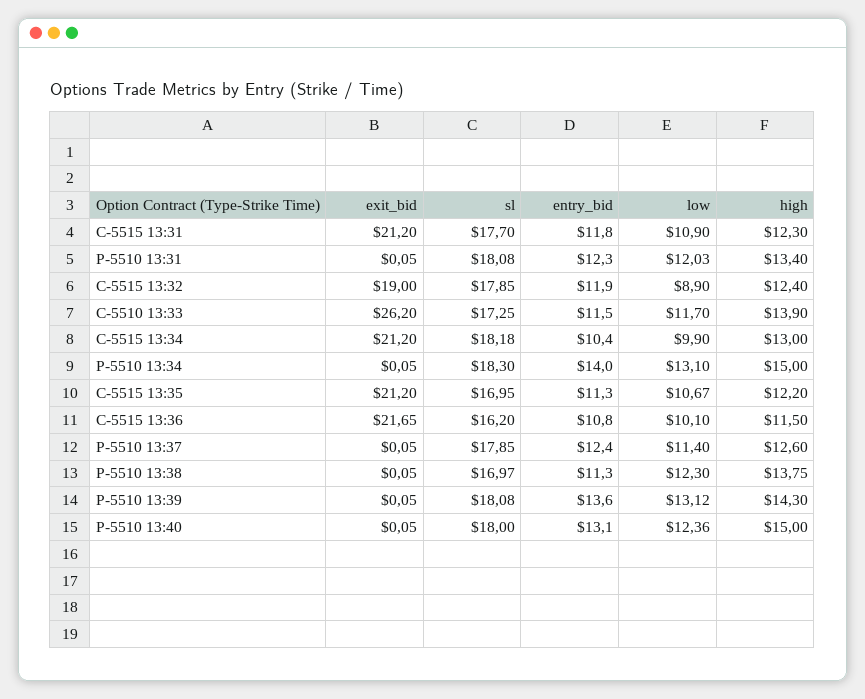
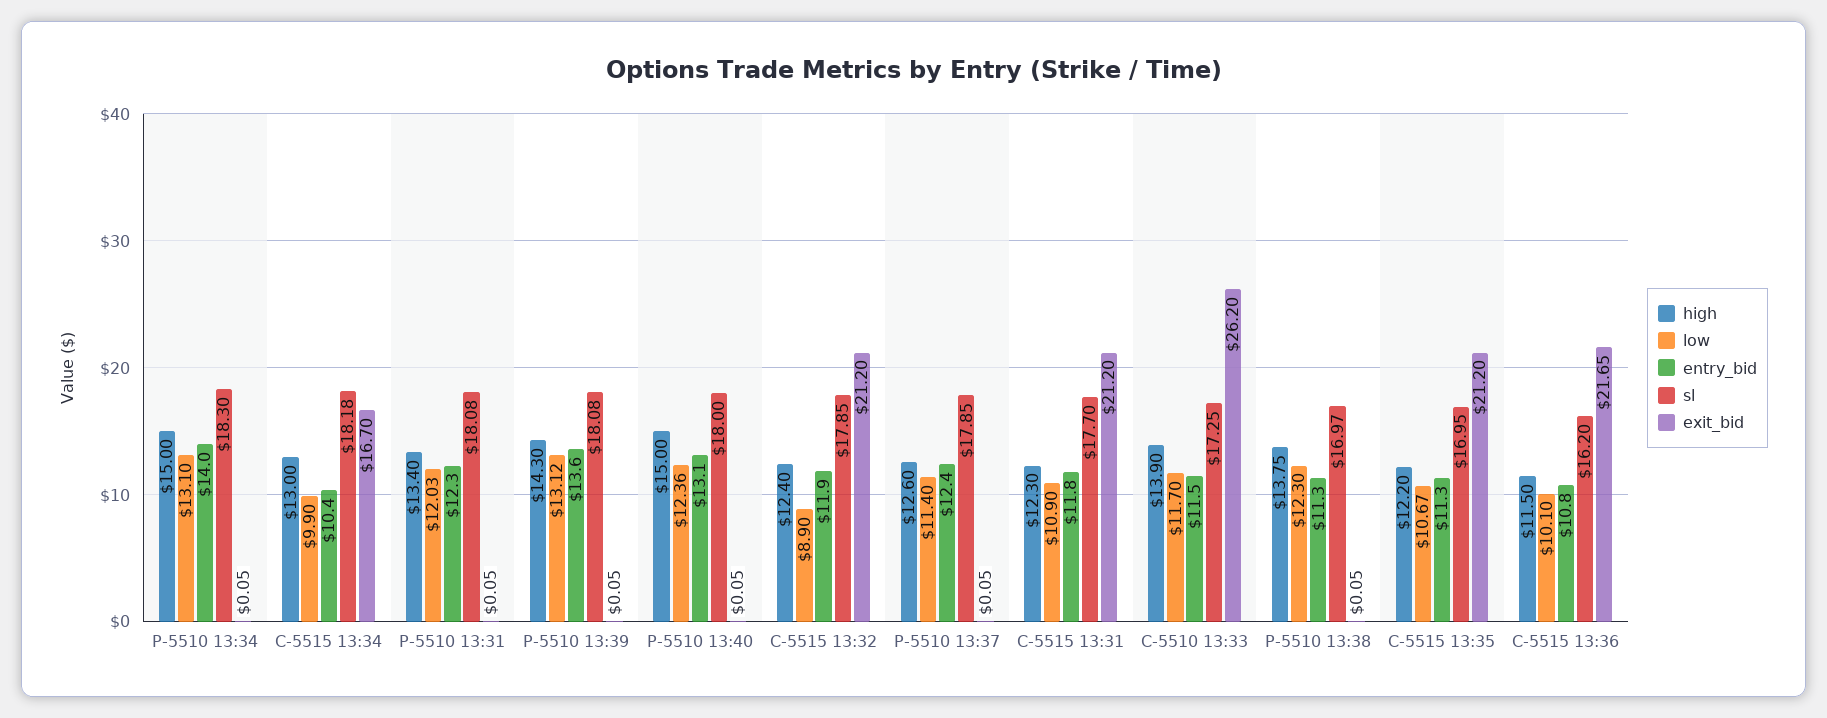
  {
    "exit_bid": {
      "C-5515 13:31": 21.2,
      "P-5510 13:31": 0.05,
-     "C-5515 13:32": 19,
+     "C-5515 13:32": 21.2,
      "C-5510 13:33": 26.2,
-     "C-5515 13:34": 21.2,
+     "C-5515 13:34": 16.7,
      "P-5510 13:34": 0.05,
      "C-5515 13:35": 21.2,
      "C-5515 13:36": 21.65,
      "P-5510 13:37": 0.05,
      "P-5510 13:38": 0.05,
      "P-5510 13:39": 0.05,
      "P-5510 13:40": 0.05
    },
    "sl": {
      "C-5515 13:31": 17.7,
      "P-5510 13:31": 18.08,
      "C-5515 13:32": 17.85,
      "C-5510 13:33": 17.25,
      "C-5515 13:34": 18.18,
      "P-5510 13:34": 18.3,
      "C-5515 13:35": 16.95,
      "C-5515 13:36": 16.2,
      "P-5510 13:37": 17.85,
      "P-5510 13:38": 16.97,
      "P-5510 13:39": 18.08,
      "P-5510 13:40": 18
    },
    "entry_bid": {
      "C-5515 13:31": 11.8,
      "P-5510 13:31": 12.3,
      "C-5515 13:32": 11.9,
      "C-5510 13:33": 11.5,
      "C-5515 13:34": 10.4,
      "P-5510 13:34": 14,
      "C-5515 13:35": 11.3,
      "C-5515 13:36": 10.8,
      "P-5510 13:37": 12.4,
      "P-5510 13:38": 11.3,
      "P-5510 13:39": 13.6,
      "P-5510 13:40": 13.1
    },
    "low": {
      "C-5515 13:31": 10.9,
      "P-5510 13:31": 12.03,
      "C-5515 13:32": 8.9,
      "C-5510 13:33": 11.7,
      "C-5515 13:34": 9.9,
      "P-5510 13:34": 13.1,
      "C-5515 13:35": 10.67,
      "C-5515 13:36": 10.1,
      "P-5510 13:37": 11.4,
      "P-5510 13:38": 12.3,
      "P-5510 13:39": 13.12,
      "P-5510 13:40": 12.36
    },
    "high": {
      "C-5515 13:31": 12.3,
      "P-5510 13:31": 13.4,
      "C-5515 13:32": 12.4,
      "C-5510 13:33": 13.9,
      "C-5515 13:34": 13,
      "P-5510 13:34": 15,
      "C-5515 13:35": 12.2,
      "C-5515 13:36": 11.5,
      "P-5510 13:37": 12.6,
      "P-5510 13:38": 13.75,
      "P-5510 13:39": 14.3,
      "P-5510 13:40": 15
    }
  }

